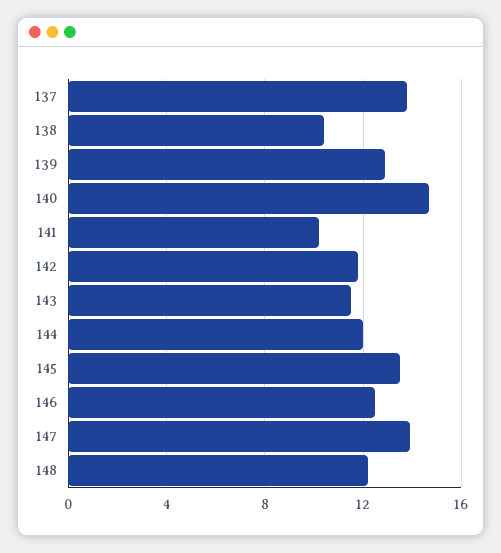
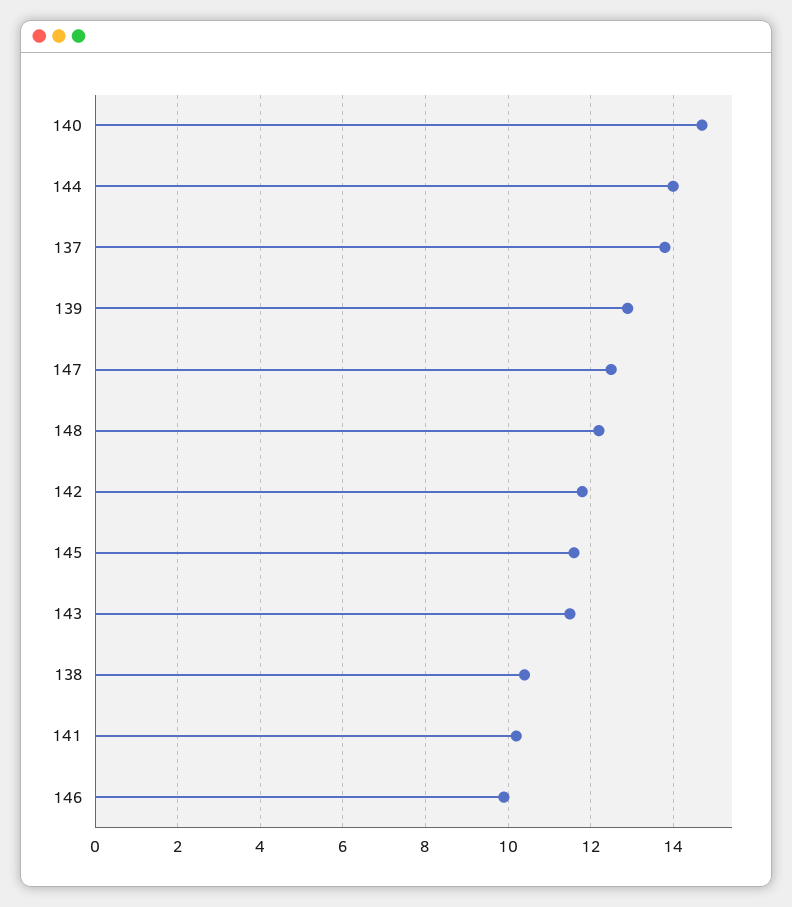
  {
    "137": 14,
    "138": 10.5,
    "139": 13,
    "140": 14.5,
    "141": 10,
    "142": 12,
    "143": 11.5,
-   "144": 12,
+   "144": 14,
-   "145": 13.5,
+   "145": 11.5,
-   "146": 12.5,
+   "146": 10,
-   "147": 14,
+   "147": 12.5,
    "148": 12
  }

